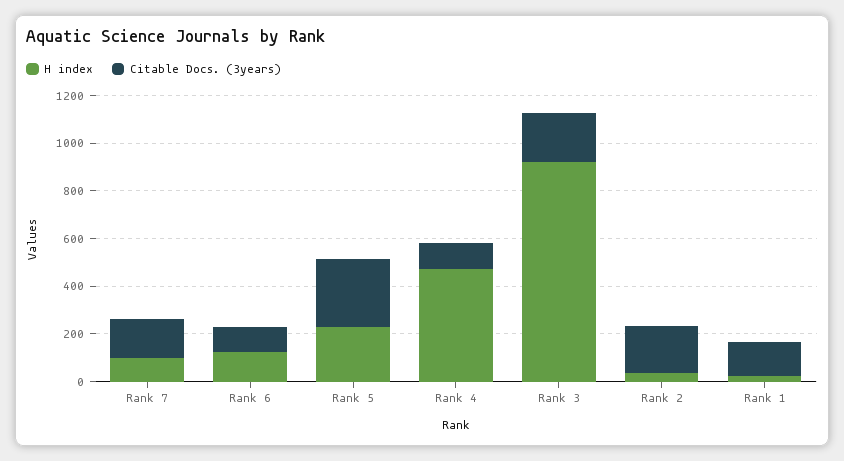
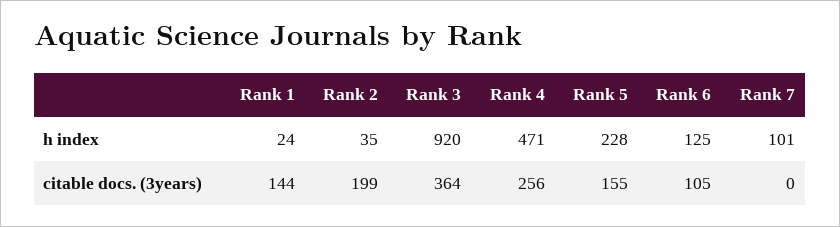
  {
    "H index": {
      "Rank 7": 101,
      "Rank 6": 125,
      "Rank 5": 228,
      "Rank 4": 471,
      "Rank 3": 920,
      "Rank 2": 35,
      "Rank 1": 24
    },
    "Citable Docs. (3years)": {
-     "Rank 7": 150,
+     "Rank 7": 0,
      "Rank 6": 105,
-     "Rank 5": 300,
+     "Rank 5": 155,
-     "Rank 4": 100,
+     "Rank 4": 256,
-     "Rank 3": 200,
+     "Rank 3": 364,
      "Rank 2": 199,
      "Rank 1": 144
    }
  }

